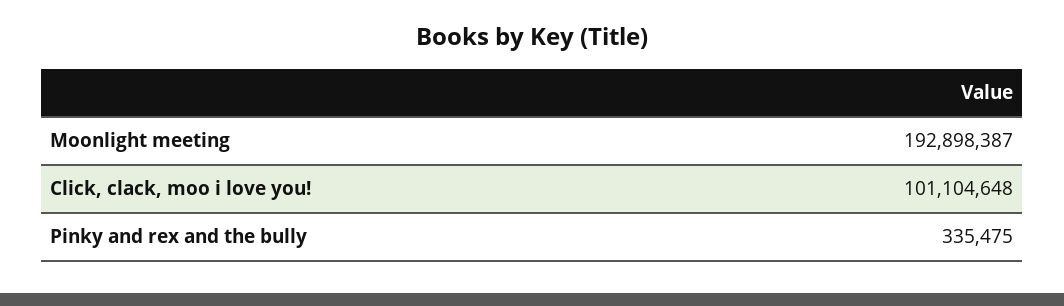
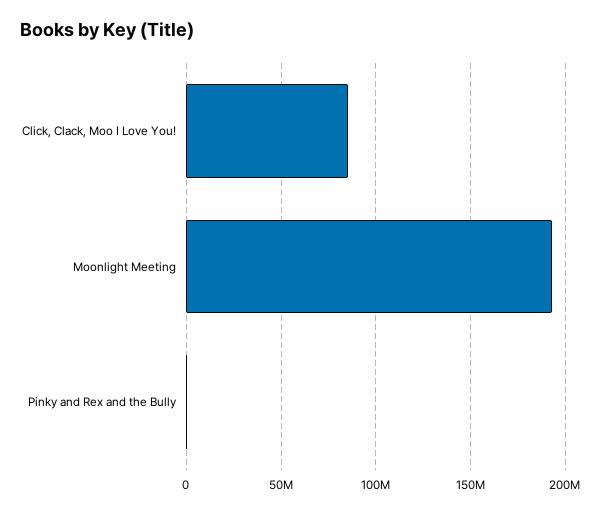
  {
    "Moonlight meeting": 192898387,
-   "Click, clack, moo i love you!": 101104648,
+   "Click, clack, moo i love you!": 85000000,
    "Pinky and rex and the bully": 335475
  }

